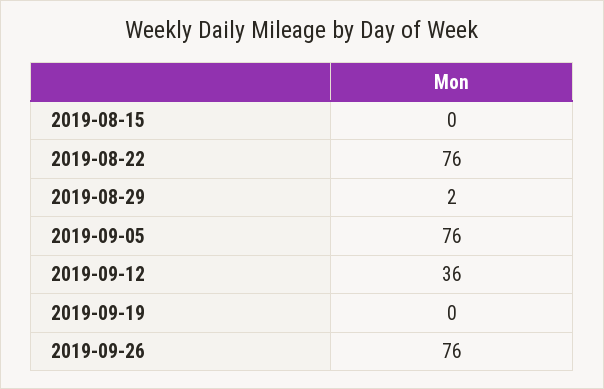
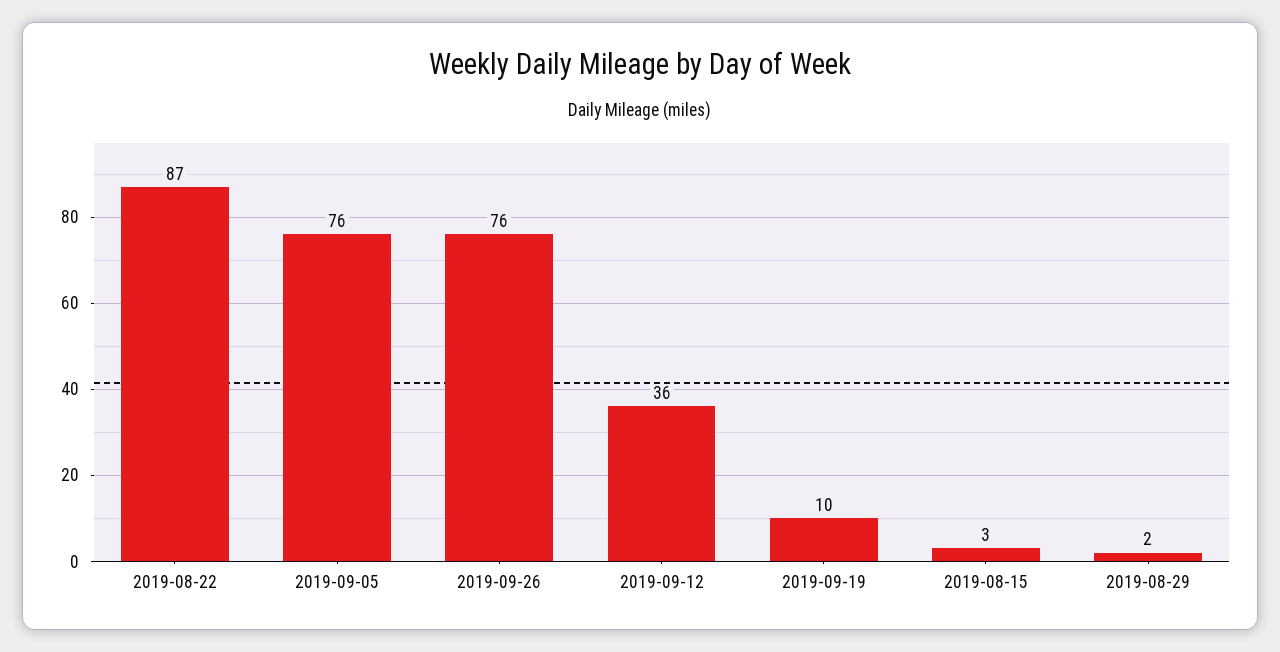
  {
-   "2019-08-15": 0,
+   "2019-08-15": 3,
-   "2019-08-22": 76,
+   "2019-08-22": 87,
    "2019-08-29": 2,
    "2019-09-05": 76,
    "2019-09-12": 36,
-   "2019-09-19": 0,
+   "2019-09-19": 10,
    "2019-09-26": 76
  }

